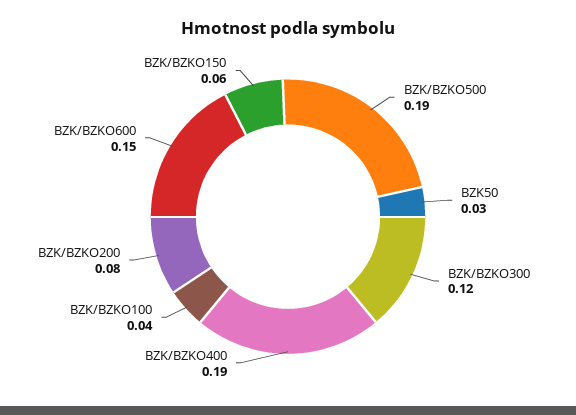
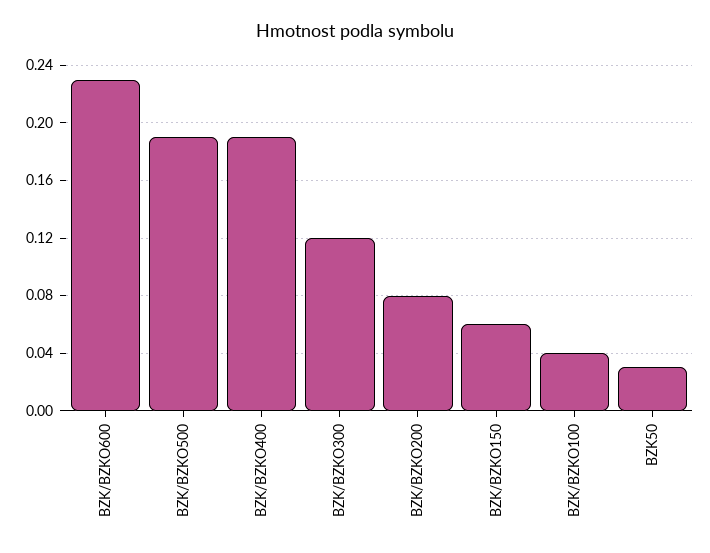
  {
    "BZK/BZKO500": 0.19,
    "BZK50": 0.03,
    "BZK/BZKO300": 0.12,
    "BZK/BZKO400": 0.19,
    "BZK/BZKO100": 0.04,
    "BZK/BZKO200": 0.08,
-   "BZK/BZKO600": 0.15,
+   "BZK/BZKO600": 0.23,
    "BZK/BZKO150": 0.06
  }

